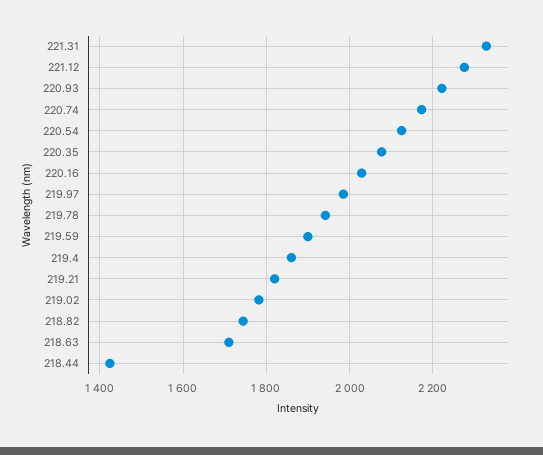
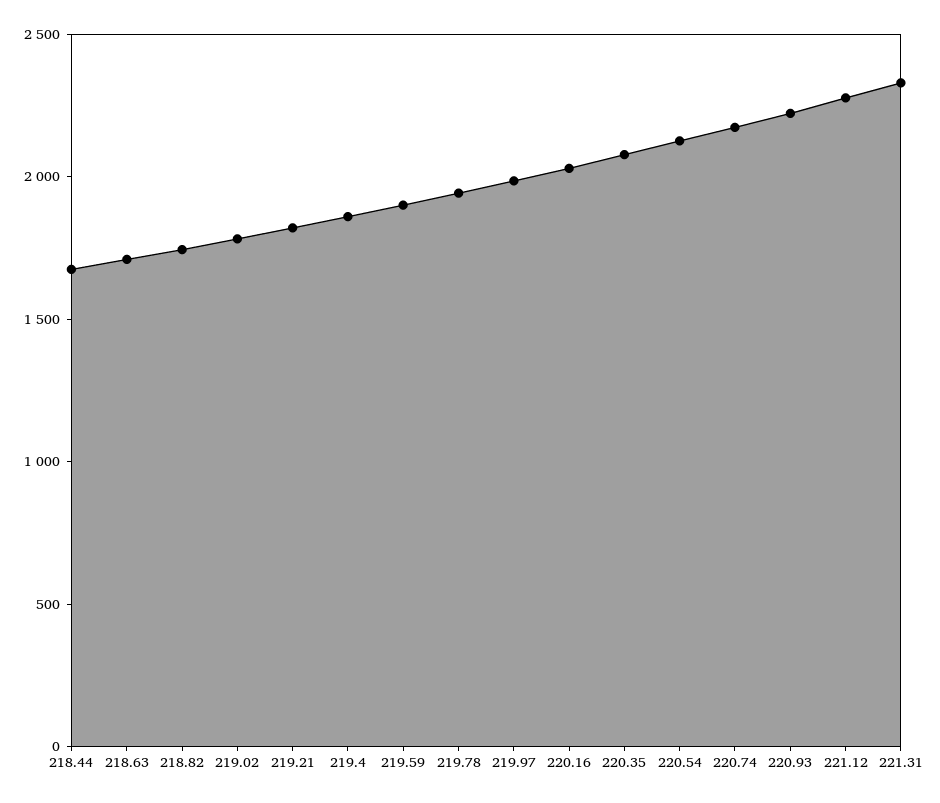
  {
    "221.31": 2320,
    "221.12": 2280,
    "220.93": 2220,
    "220.74": 2180,
    "220.54": 2120,
    "220.35": 2080,
    "220.16": 2020,
    "219.97": 1980,
    "219.78": 1940,
    "219.59": 1900,
    "219.4": 1860,
    "219.21": 1820,
    "219.02": 1780,
    "218.82": 1740,
    "218.63": 1720,
-   "218.44": 1420
+   "218.44": 1700
  }

